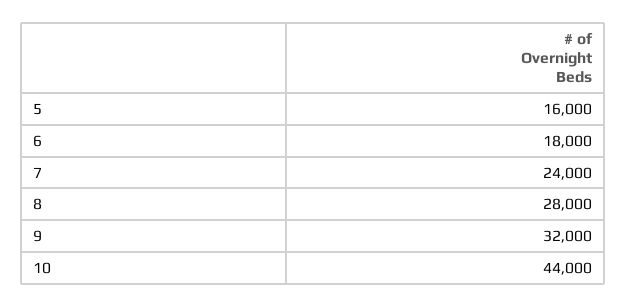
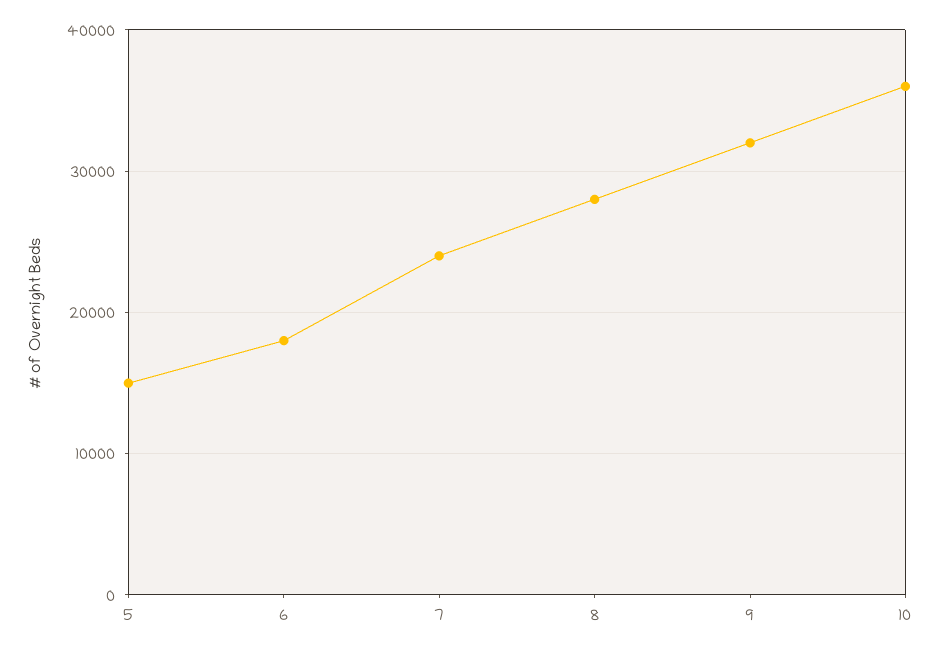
  {
-   "5": 16000,
+   "5": 15000,
    "6": 18000,
    "7": 24000,
    "8": 28000,
    "9": 32000,
-   "10": 44000
+   "10": 36000
  }

